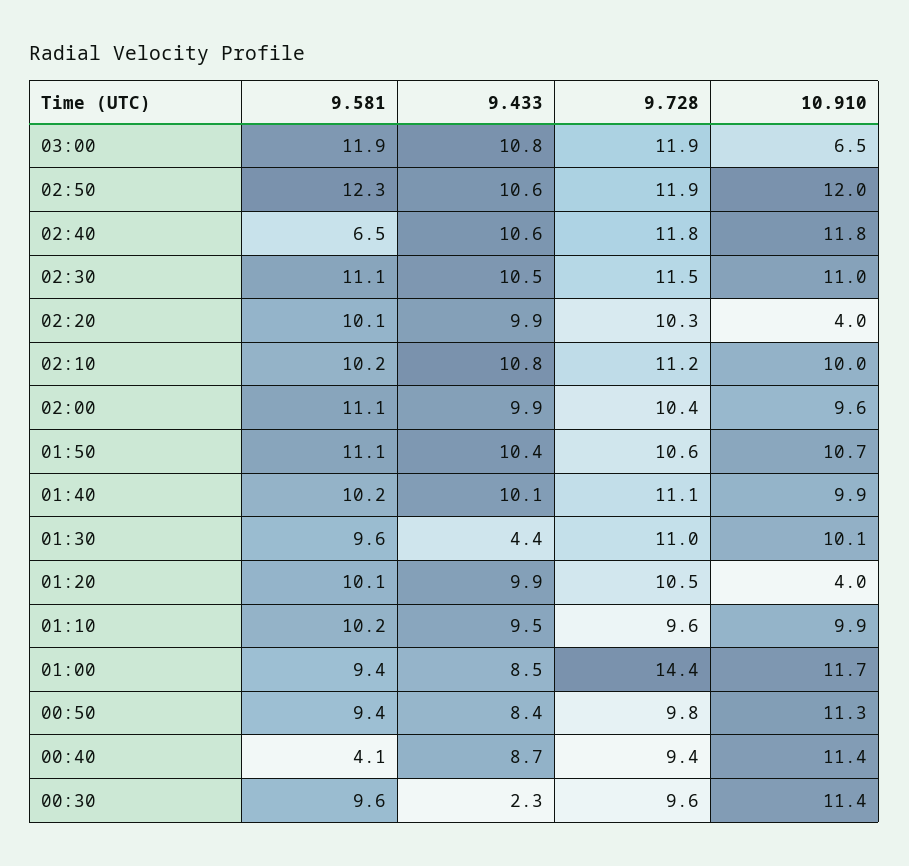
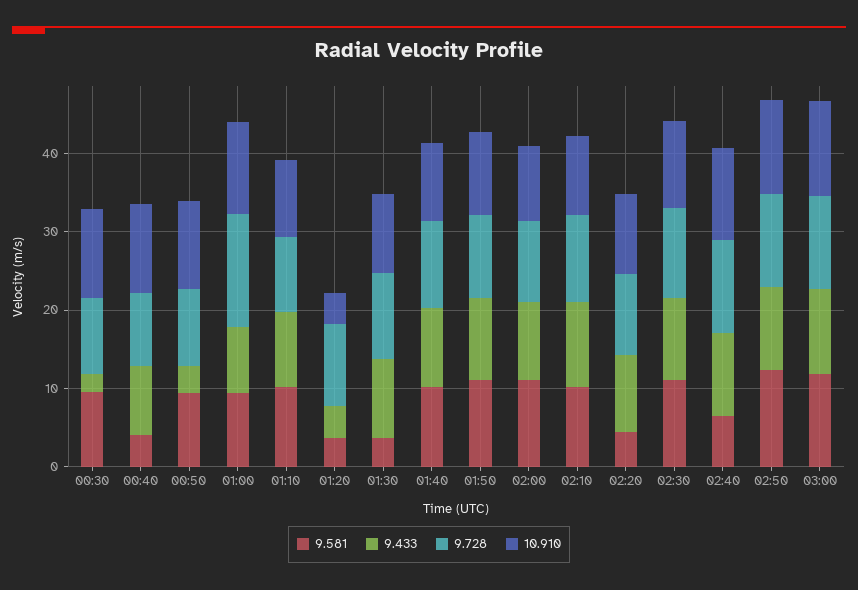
  {
    "9.581": {
      "03:00": 11.9,
      "02:50": 12.3,
      "02:40": 6.5,
      "02:30": 11.1,
-     "02:20": 10.1,
+     "02:20": 4,
      "02:10": 10.2,
      "02:00": 11.1,
      "01:50": 11.1,
      "01:40": 10.2,
-     "01:30": 9.6,
+     "01:30": 4,
-     "01:20": 10.1,
+     "01:20": 4,
      "01:10": 10.2,
      "01:00": 9.4,
      "00:50": 9.4,
      "00:40": 4.1,
      "00:30": 9.6
    },
    "9.433": {
      "03:00": 10.8,
      "02:50": 10.6,
      "02:40": 10.6,
      "02:30": 10.5,
      "02:20": 9.9,
      "02:10": 10.8,
      "02:00": 9.9,
      "01:50": 10.4,
      "01:40": 10.1,
-     "01:30": 4.4,
+     "01:30": 10,
-     "01:20": 9.9,
+     "01:20": 4,
      "01:10": 9.5,
      "01:00": 8.5,
-     "00:50": 8.4,
+     "00:50": 4,
      "00:40": 8.7,
      "00:30": 2.3
    },
    "9.728": {
      "03:00": 11.9,
      "02:50": 11.9,
      "02:40": 11.8,
      "02:30": 11.5,
      "02:20": 10.3,
      "02:10": 11.2,
      "02:00": 10.4,
      "01:50": 10.6,
      "01:40": 11.1,
      "01:30": 11,
      "01:20": 10.5,
      "01:10": 9.6,
      "01:00": 14.4,
      "00:50": 9.8,
      "00:40": 9.4,
      "00:30": 9.6
    },
    "10.910": {
-     "03:00": 6.5,
+     "03:00": 12,
      "02:50": 12,
      "02:40": 11.8,
      "02:30": 11,
-     "02:20": 4,
+     "02:20": 10,
      "02:10": 10,
      "02:00": 9.6,
      "01:50": 10.7,
      "01:40": 9.9,
      "01:30": 10.1,
      "01:20": 4,
      "01:10": 9.9,
      "01:00": 11.7,
      "00:50": 11.3,
      "00:40": 11.4,
      "00:30": 11.4
    }
  }

